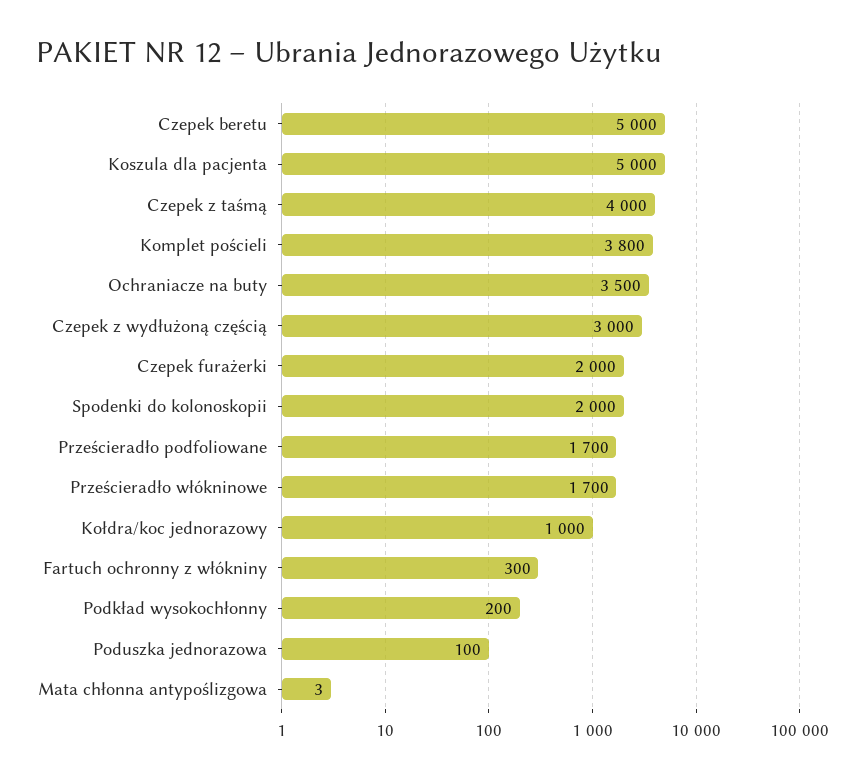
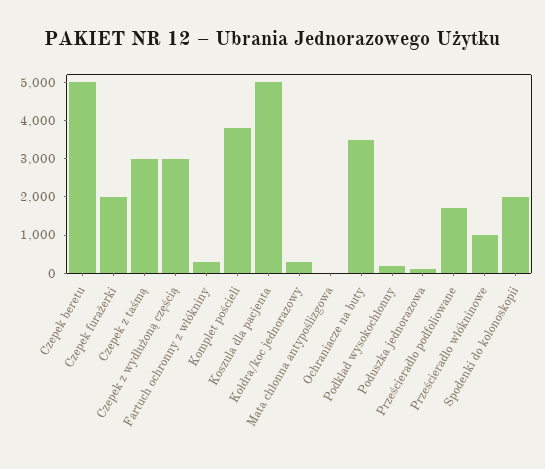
  {
    "Czepek beretu": 5000,
    "Koszula dla pacjenta": 5000,
-   "Czepek z taśmą": 4000,
+   "Czepek z taśmą": 3000,
    "Komplet pościeli": 3800,
    "Ochraniacze na buty": 3500,
    "Czepek z wydłużoną częścią": 3000,
    "Czepek furażerki": 2000,
    "Spodenki do kolonoskopii": 2000,
    "Prześcieradło podfoliowane": 1700,
-   "Prześcieradło włókninowe": 1700,
+   "Prześcieradło włókninowe": 1000,
-   "Kołdra/koc jednorazowy": 1000,
+   "Kołdra/koc jednorazowy": 250,
    "Fartuch ochronny z włókniny": 300,
    "Podkład wysokochłonny": 200,
    "Poduszka jednorazowa": 100,
    "Mata chłonna antypoślizgowa": 3
  }

